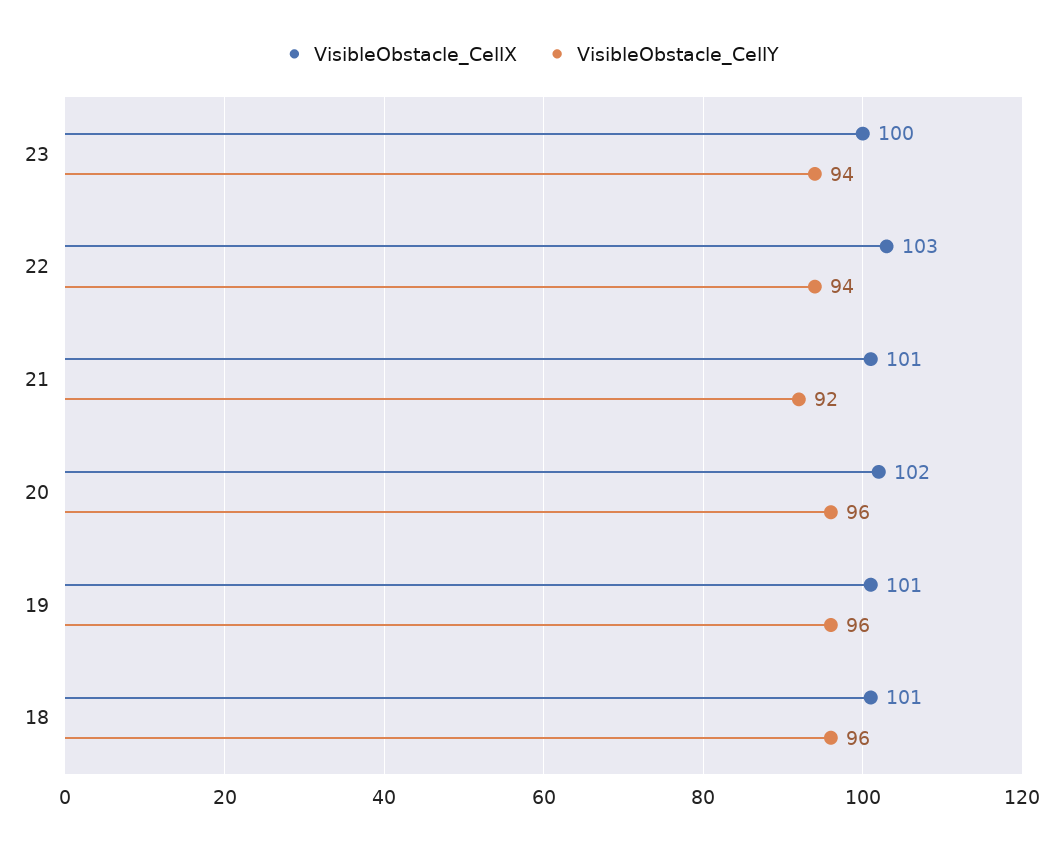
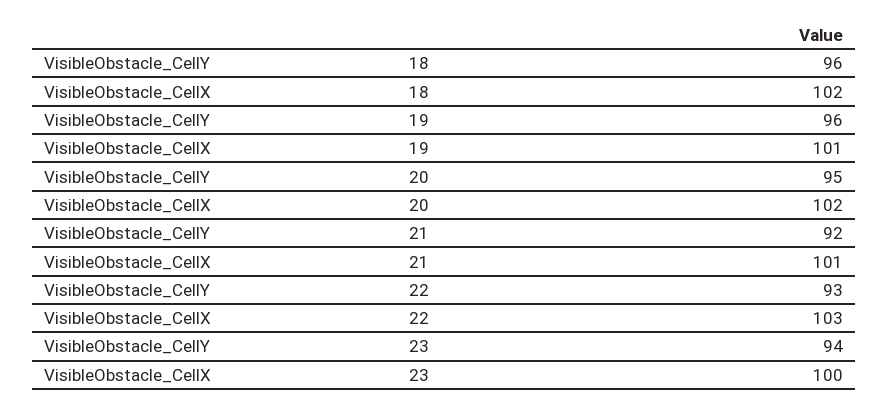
  {
    "VisibleObstacle_CellX": {
      "23": 100,
      "22": 103,
      "21": 101,
      "20": 102,
      "19": 101,
-     "18": 101
+     "18": 102
    },
    "VisibleObstacle_CellY": {
      "23": 94,
-     "22": 94,
+     "22": 93,
      "21": 92,
-     "20": 96,
+     "20": 95,
      "19": 96,
      "18": 96
    }
  }

